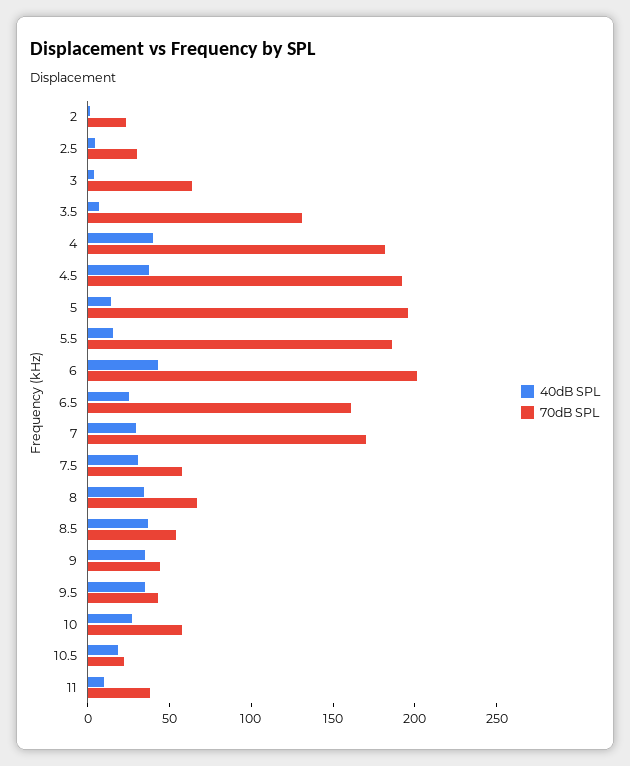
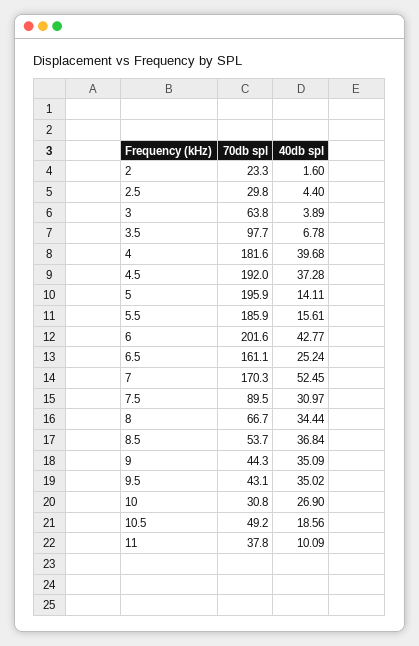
  {
    "40dB SPL": {
      "2": 1.6,
      "2.5": 4.4,
      "3": 3.89,
      "3.5": 6.78,
      "4": 39.68,
      "4.5": 37.28,
      "5": 14.11,
      "5.5": 15.61,
      "6": 42.77,
      "6.5": 25.24,
-     "7": 30,
+     "7": 52.45,
      "7.5": 30.97,
      "8": 34.44,
      "8.5": 36.84,
      "9": 35.09,
      "9.5": 35.02,
      "10": 26.9,
      "10.5": 18.56,
      "11": 10.09
    },
    "70dB SPL": {
      "2": 23.3,
      "2.5": 29.8,
      "3": 63.8,
-     "3.5": 130,
+     "3.5": 97.7,
      "4": 181.6,
      "4.5": 192,
      "5": 195.9,
      "5.5": 185.9,
      "6": 201.6,
      "6.5": 161.1,
      "7": 170.3,
-     "7.5": 60,
+     "7.5": 89.5,
      "8": 66.7,
      "8.5": 53.7,
      "9": 44.3,
      "9.5": 43.1,
-     "10": 60,
+     "10": 30.8,
-     "10.5": 20,
+     "10.5": 49.2,
      "11": 37.8
    }
  }

